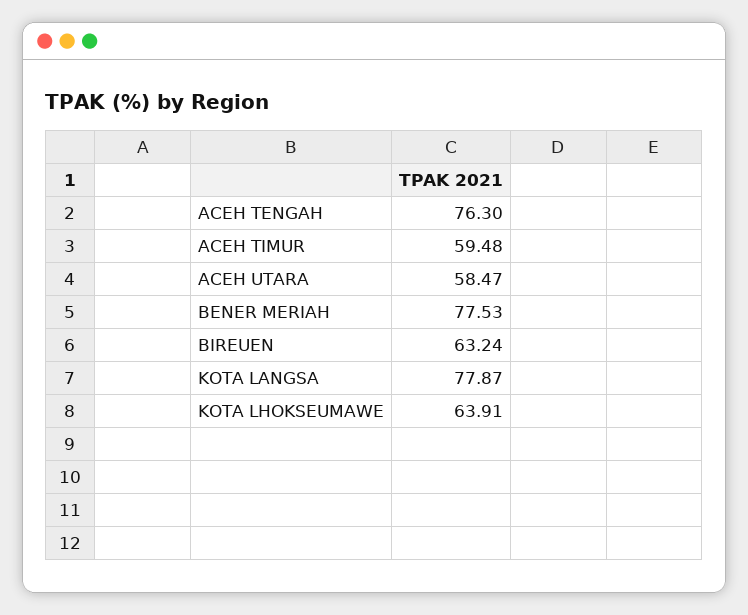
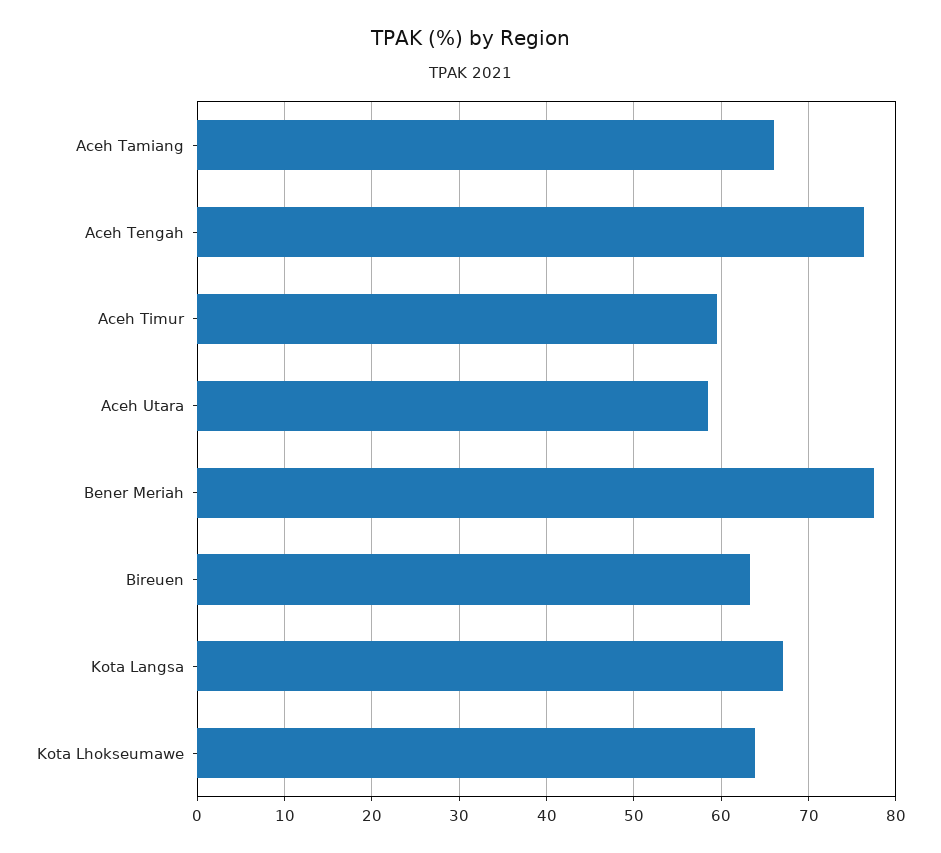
  {
    "ACEH TENGAH": 76.3,
    "ACEH TIMUR": 59.48,
    "ACEH UTARA": 58.47,
    "BENER MERIAH": 77.53,
    "BIREUEN": 63.24,
-   "KOTA LANGSA": 77.87,
+   "KOTA LANGSA": 67,
-   "KOTA LHOKSEUMAWE": 63.91
+   "KOTA LHOKSEUMAWE": 63.91,
+   "Aceh Tamiang": 66
  }

